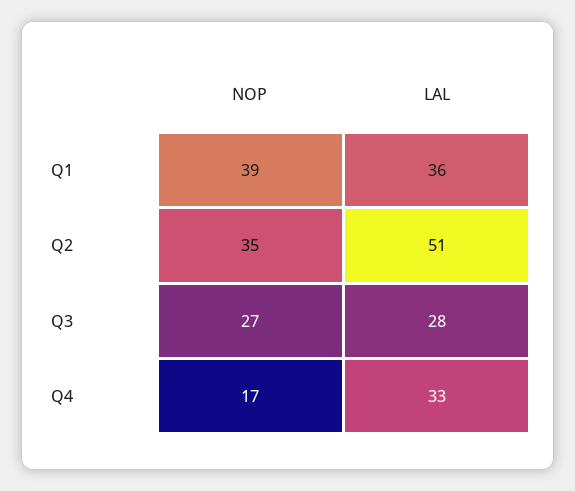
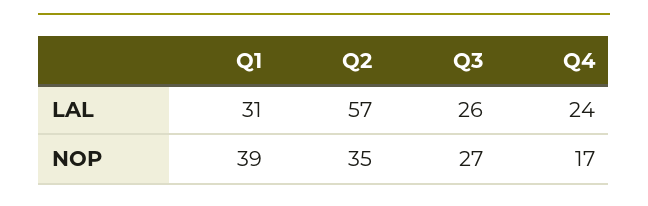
  {
    "NOP": {
      "Q1": 39,
      "Q2": 35,
      "Q3": 27,
      "Q4": 17
    },
    "LAL": {
-     "Q1": 36,
+     "Q1": 31,
-     "Q2": 51,
+     "Q2": 57,
-     "Q3": 28,
+     "Q3": 26,
-     "Q4": 33
+     "Q4": 24
    }
  }

